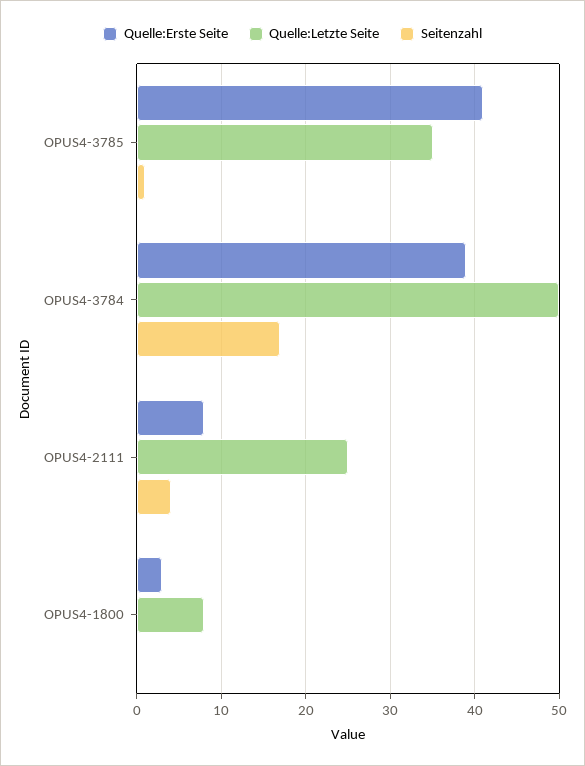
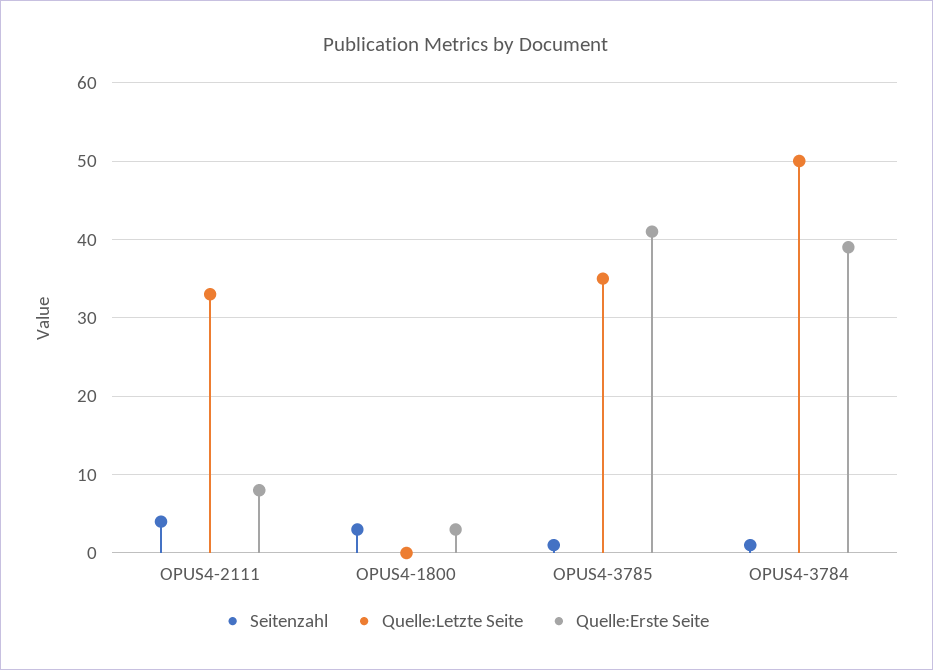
  {
    "Quelle:Erste Seite": {
      "OPUS4-3785": 41,
      "OPUS4-3784": 39,
      "OPUS4-2111": 8,
      "OPUS4-1800": 3
    },
    "Quelle:Letzte Seite": {
      "OPUS4-3785": 35,
      "OPUS4-3784": 50,
-     "OPUS4-2111": 25,
+     "OPUS4-2111": 33,
-     "OPUS4-1800": 8
+     "OPUS4-1800": 0
    },
    "Seitenzahl": {
      "OPUS4-3785": 1,
-     "OPUS4-3784": 17,
+     "OPUS4-3784": 1,
      "OPUS4-2111": 4,
-     "OPUS4-1800": 0
+     "OPUS4-1800": 3
    }
  }

